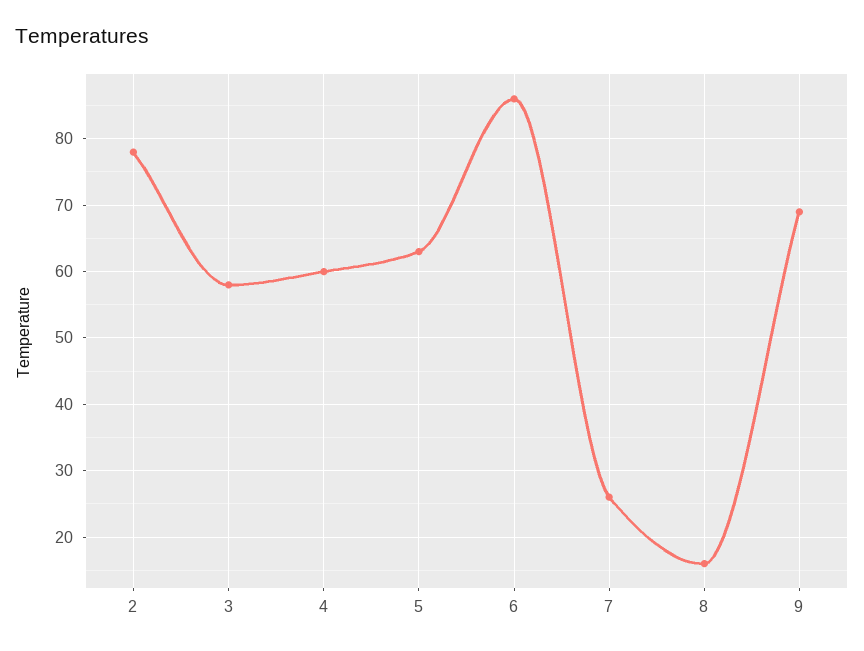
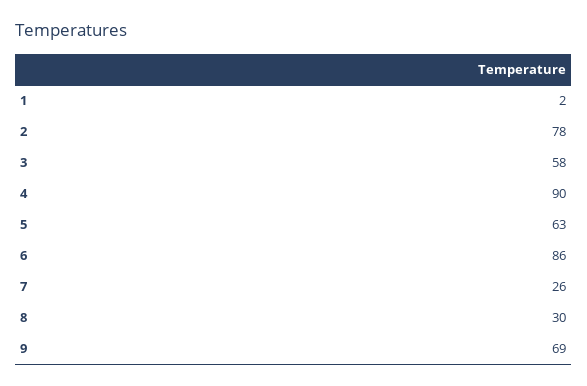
  {
    "2": 78,
    "3": 58,
-   "4": 60,
+   "4": 90,
    "5": 63,
    "6": 86,
    "7": 26,
-   "8": 16,
+   "8": 30,
-   "9": 69
+   "9": 69,
+   "1": 2
  }

